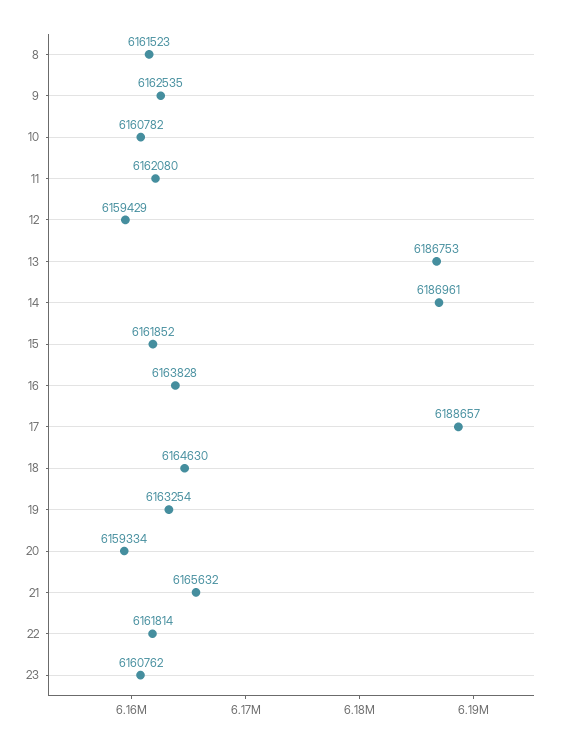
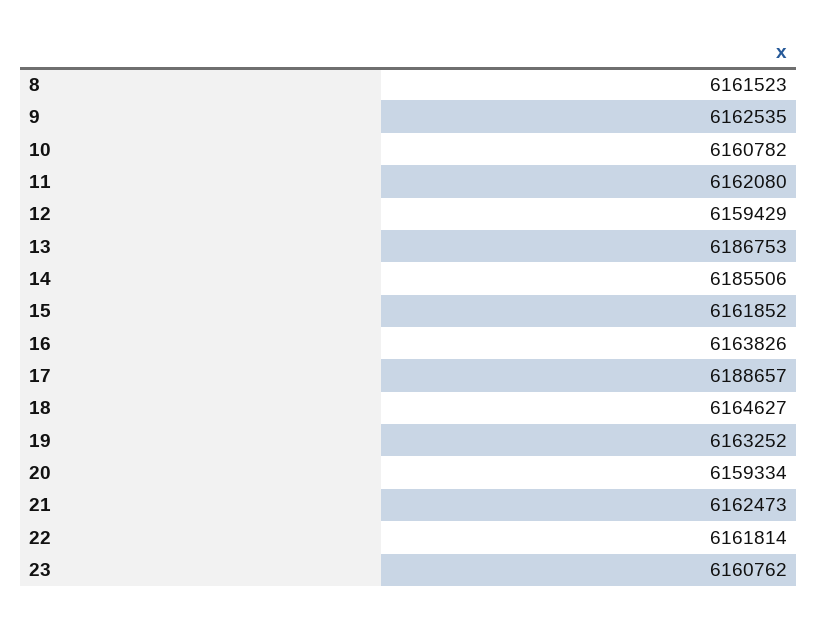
  {
    "8": 6161523,
    "9": 6162535,
    "10": 6160782,
    "11": 6162080,
    "12": 6159429,
    "13": 6186753,
-   "14": 6186961,
+   "14": 6185506,
    "15": 6161852,
-   "16": 6163828,
+   "16": 6163826,
    "17": 6188657,
-   "18": 6164630,
+   "18": 6164627,
-   "19": 6163254,
+   "19": 6163252,
    "20": 6159334,
-   "21": 6165632,
+   "21": 6162473,
    "22": 6161814,
    "23": 6160762
  }

